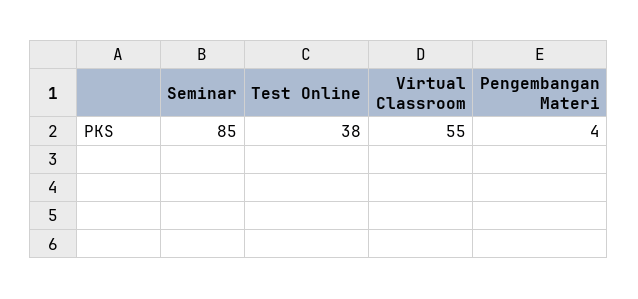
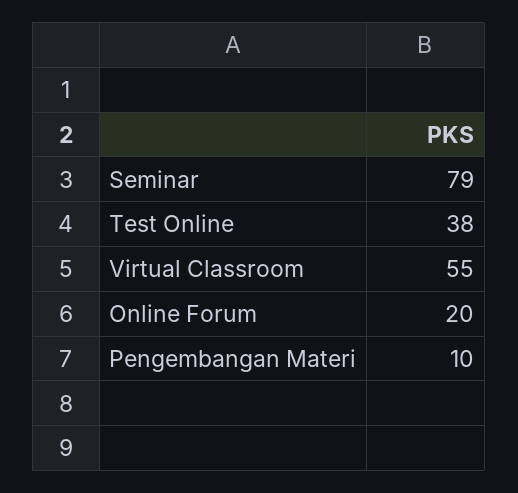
  {
-   "Seminar": 85,
+   "Seminar": 79,
    "Test Online": 38,
    "Virtual Classroom": 55,
-   "Pengembangan Materi": 4
+   "Pengembangan Materi": 10,
+   "Online Forum": 20
  }

